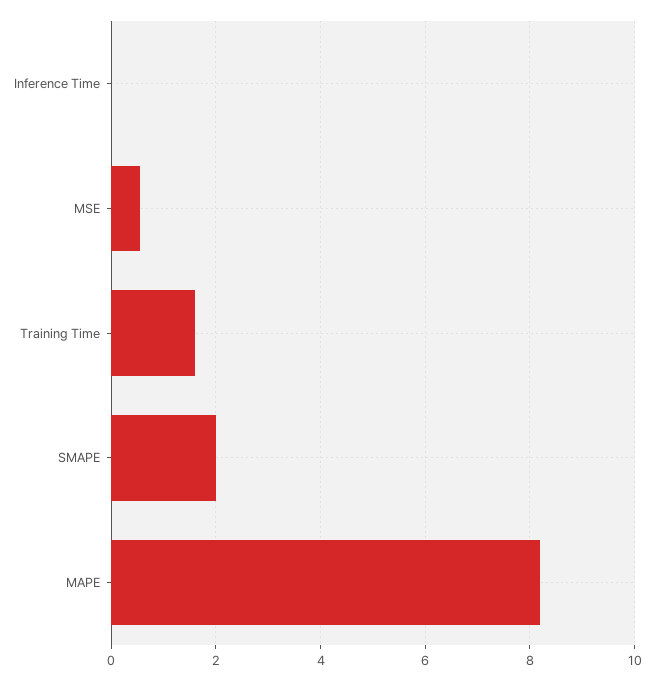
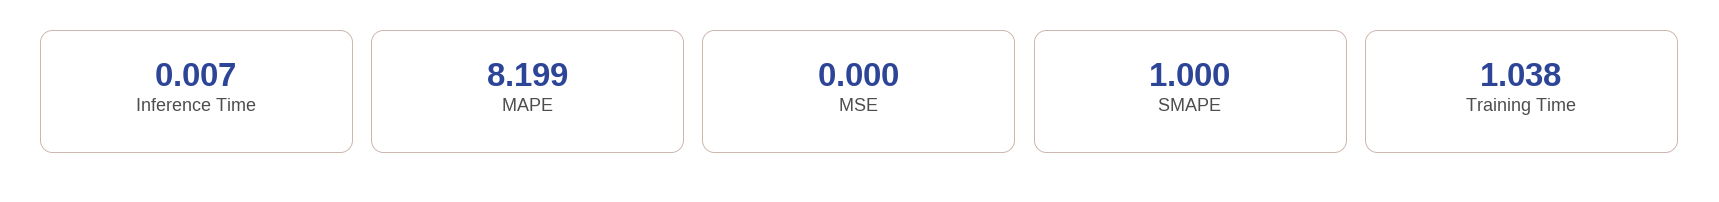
  {
    "Inference Time": 0.007,
-   "MSE": 0.6,
+   "MSE": 0,
-   "Training Time": 1.6,
+   "Training Time": 1.038,
-   "SMAPE": 2,
+   "SMAPE": 1,
    "MAPE": 8.199
  }

